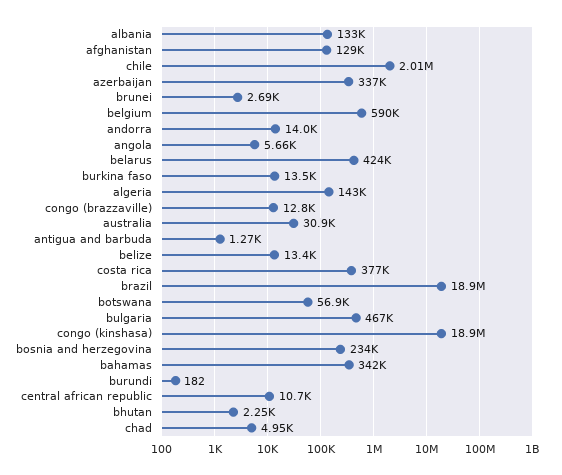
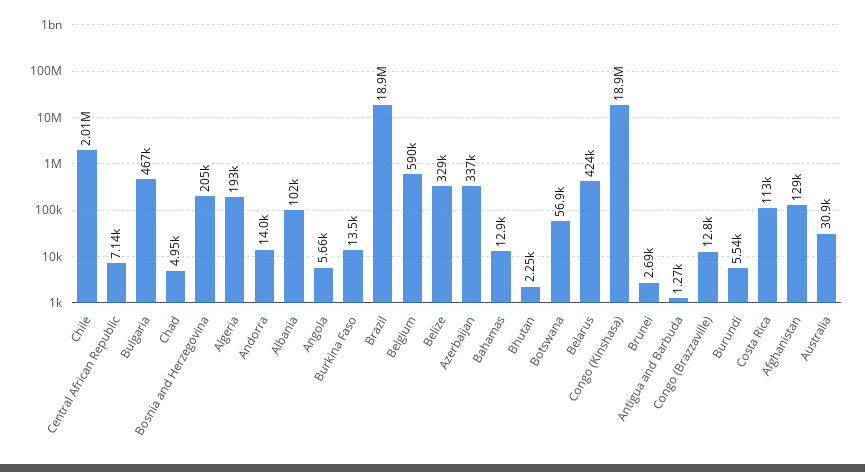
  {
-   "albania": 133000,
+   "albania": 102000,
    "afghanistan": 129000,
    "chile": 2010000,
    "azerbaijan": 337000,
    "brunei": 2690,
    "belgium": 590000,
    "andorra": 14000,
    "angola": 5660,
    "belarus": 424000,
    "burkina faso": 13500,
-   "algeria": 143000,
+   "algeria": 193000,
    "congo (brazzaville)": 12800,
    "australia": 30900,
    "antigua and barbuda": 1270,
-   "belize": 13400,
+   "belize": 329000,
-   "costa rica": 377000,
+   "costa rica": 113000,
    "brazil": 18900000,
    "botswana": 56900,
    "bulgaria": 467000,
    "congo (kinshasa)": 18900000,
-   "bosnia and herzegovina": 234000,
+   "bosnia and herzegovina": 205000,
-   "bahamas": 342000,
+   "bahamas": 12900,
-   "burundi": 182,
+   "burundi": 5540,
-   "central african republic": 10700,
+   "central african republic": 7140,
    "bhutan": 2250,
    "chad": 4950
  }

